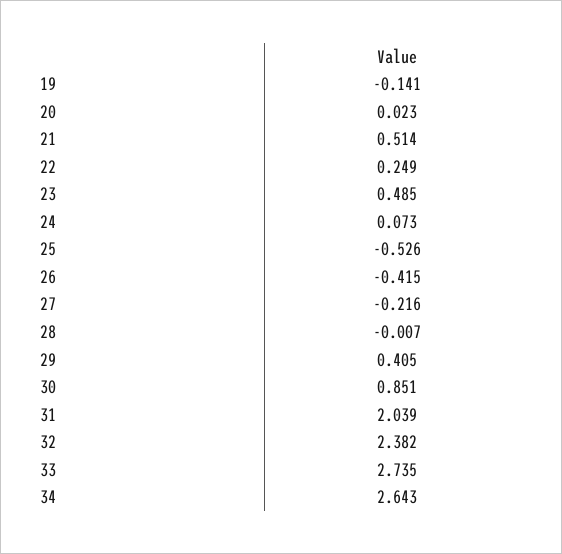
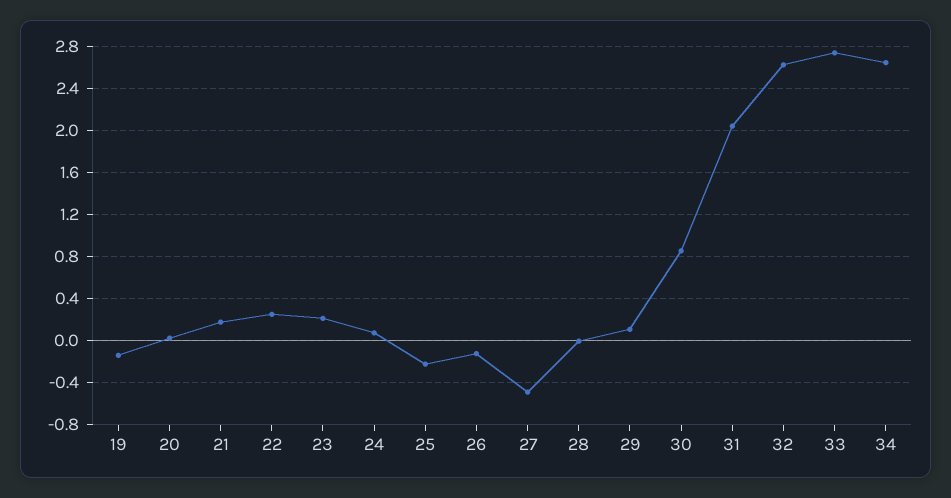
  {
    "19": -0.141,
    "20": 0.023,
-   "21": 0.514,
+   "21": 0.2,
    "22": 0.249,
-   "23": 0.485,
+   "23": 0.2,
    "24": 0.073,
-   "25": -0.526,
+   "25": -0.2,
-   "26": -0.415,
+   "26": -0.1,
-   "27": -0.216,
+   "27": -0.5,
    "28": -0.007,
-   "29": 0.405,
+   "29": 0.1,
    "30": 0.851,
    "31": 2.039,
-   "32": 2.382,
+   "32": 2.6,
    "33": 2.735,
    "34": 2.643
  }

